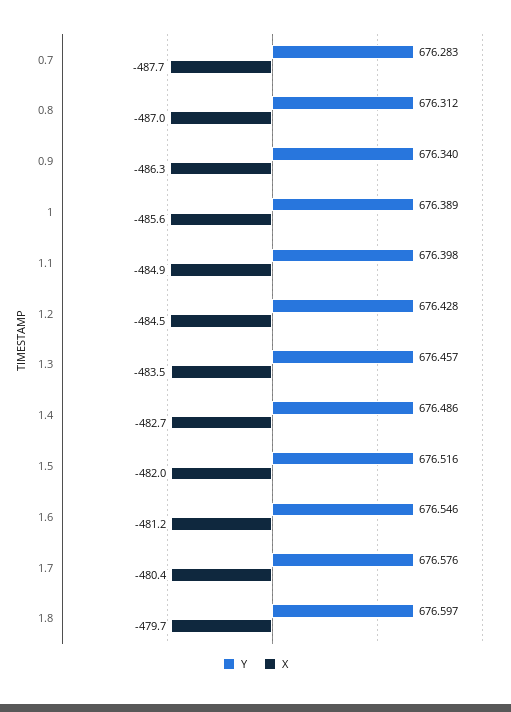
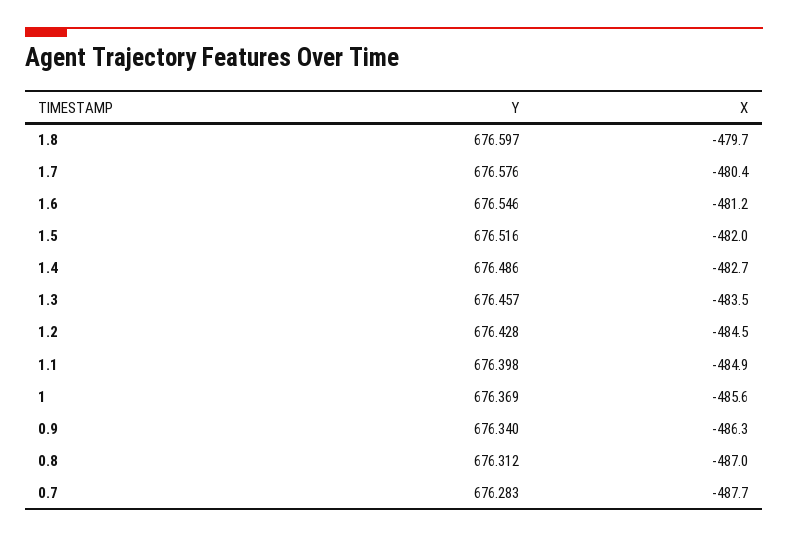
  {
    "Y": {
      "0.7": 676.283,
      "0.8": 676.312,
      "0.9": 676.34,
-     "1": 676.389,
+     "1": 676.369,
      "1.1": 676.398,
      "1.2": 676.428,
      "1.3": 676.457,
      "1.4": 676.486,
      "1.5": 676.516,
      "1.6": 676.546,
      "1.7": 676.576,
      "1.8": 676.597
    },
    "X": {
      "0.7": -487.7,
      "0.8": -487,
      "0.9": -486.3,
      "1": -485.6,
      "1.1": -484.9,
      "1.2": -484.5,
      "1.3": -483.5,
      "1.4": -482.7,
      "1.5": -482,
      "1.6": -481.2,
      "1.7": -480.4,
      "1.8": -479.7
    }
  }

